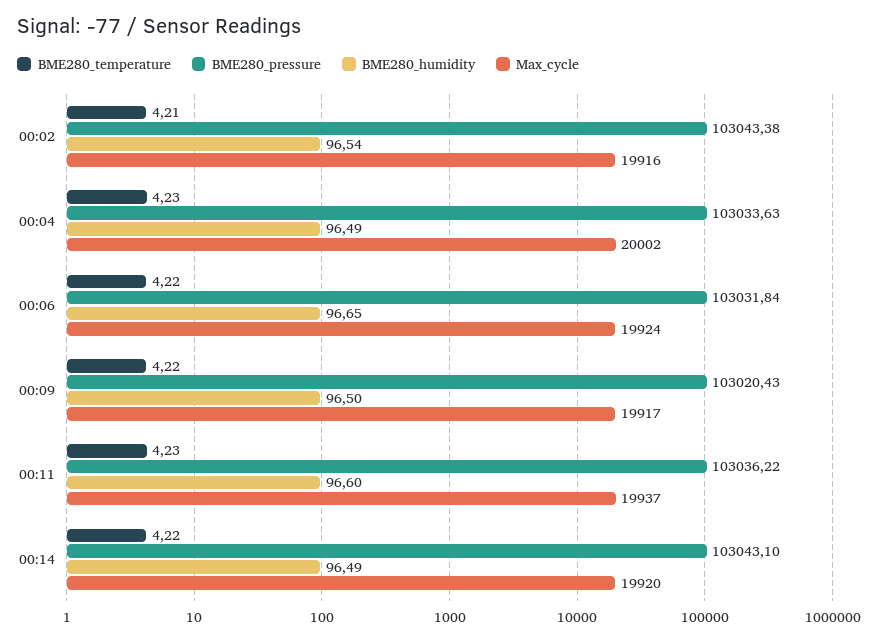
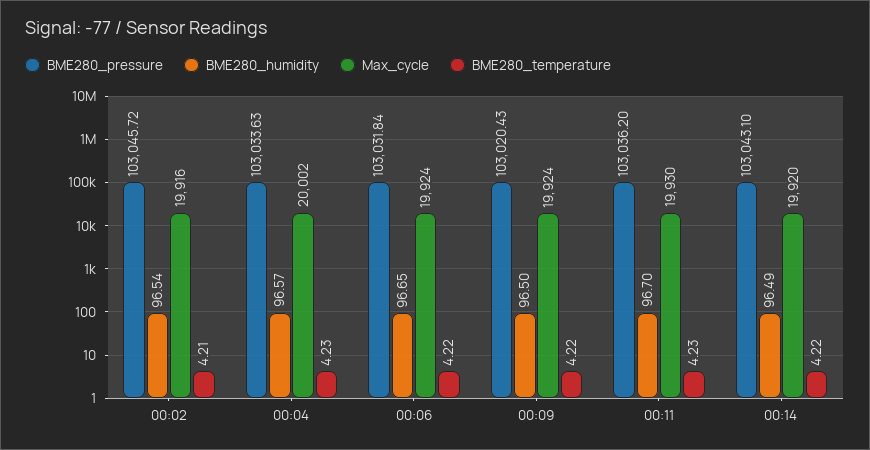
  {
    "BME280_temperature": {
      "00:02": 4.21,
      "00:04": 4.23,
      "00:06": 4.22,
      "00:09": 4.22,
      "00:11": 4.23,
      "00:14": 4.22
    },
    "BME280_pressure": {
-     "00:02": 103043.38,
+     "00:02": 103045.72,
      "00:04": 103033.63,
      "00:06": 103031.84,
      "00:09": 103020.43,
-     "00:11": 103036.22,
+     "00:11": 103036.2,
      "00:14": 103043.1
    },
    "BME280_humidity": {
      "00:02": 96.54,
-     "00:04": 96.49,
+     "00:04": 96.57,
      "00:06": 96.65,
      "00:09": 96.5,
-     "00:11": 96.6,
+     "00:11": 96.7,
      "00:14": 96.49
    },
    "Max_cycle": {
      "00:02": 19916,
      "00:04": 20002,
      "00:06": 19924,
-     "00:09": 19917,
+     "00:09": 19924,
-     "00:11": 19937,
+     "00:11": 19930,
      "00:14": 19920
    }
  }

